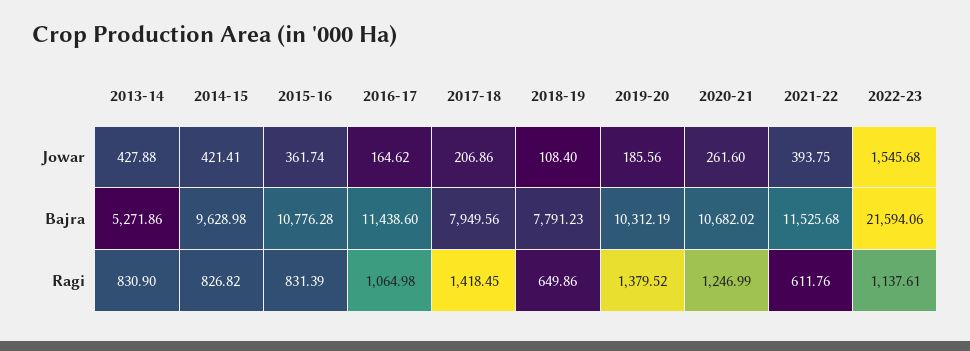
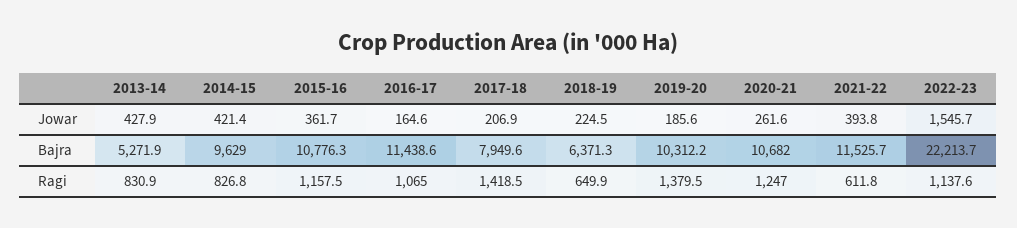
  {
    "2013-14": {
      "Jowar": 427.88,
      "Bajra": 5271.86,
      "Ragi": 830.9
    },
    "2014-15": {
      "Jowar": 421.41,
      "Bajra": 9628.98,
      "Ragi": 826.82
    },
    "2015-16": {
      "Jowar": 361.74,
      "Bajra": 10776.28,
-     "Ragi": 831.39
+     "Ragi": 1157.5
    },
    "2016-17": {
      "Jowar": 164.62,
      "Bajra": 11438.6,
      "Ragi": 1064.98
    },
    "2017-18": {
      "Jowar": 206.86,
      "Bajra": 7949.56,
      "Ragi": 1418.45
    },
    "2018-19": {
-     "Jowar": 108.4,
+     "Jowar": 224.5,
-     "Bajra": 7791.23,
+     "Bajra": 6371.3,
      "Ragi": 649.86
    },
    "2019-20": {
      "Jowar": 185.56,
      "Bajra": 10312.19,
      "Ragi": 1379.52
    },
    "2020-21": {
      "Jowar": 261.6,
      "Bajra": 10682.02,
      "Ragi": 1246.99
    },
    "2021-22": {
      "Jowar": 393.75,
      "Bajra": 11525.68,
      "Ragi": 611.76
    },
    "2022-23": {
      "Jowar": 1545.68,
-     "Bajra": 21594.06,
+     "Bajra": 22213.7,
      "Ragi": 1137.61
    }
  }

